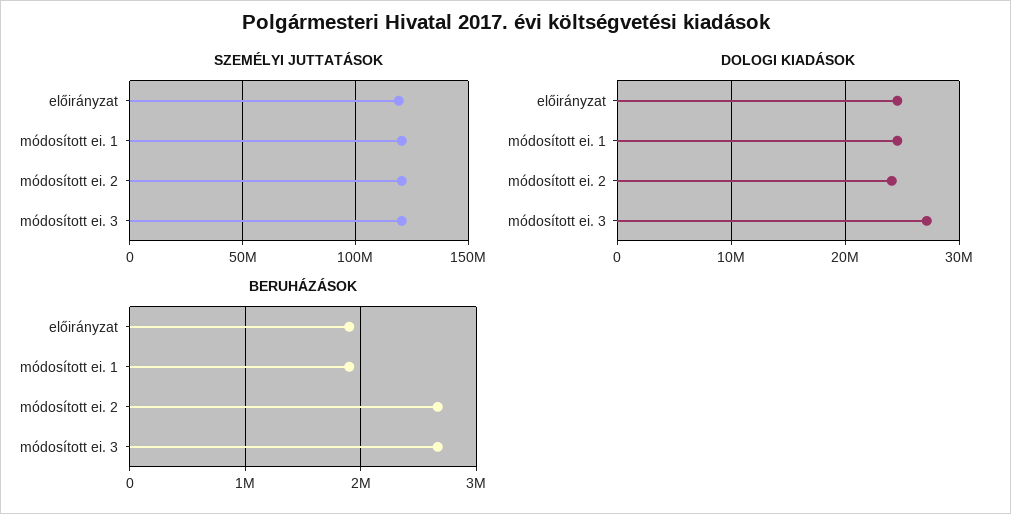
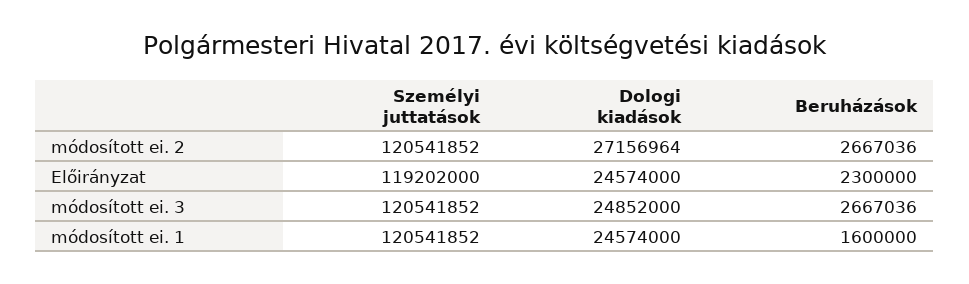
  {
    "SZEMÉLYI JUTTATÁSOK": {
      "előirányzat": 119202000,
      "módosított ei. 1": 120541852,
      "módosított ei. 2": 120541852,
      "módosított ei. 3": 120541852
    },
    "DOLOGI KIADÁSOK": {
      "előirányzat": 24574000,
      "módosított ei. 1": 24574000,
-     "módosított ei. 2": 24000000,
+     "módosított ei. 2": 27156964,
-     "módosított ei. 3": 27000000
+     "módosított ei. 3": 24852000
    },
    "BERUHÁZÁSOK": {
-     "előirányzat": 1900000,
+     "előirányzat": 2300000,
-     "módosított ei. 1": 1900000,
+     "módosított ei. 1": 1600000,
      "módosított ei. 2": 2667036,
      "módosított ei. 3": 2667036
    }
  }

